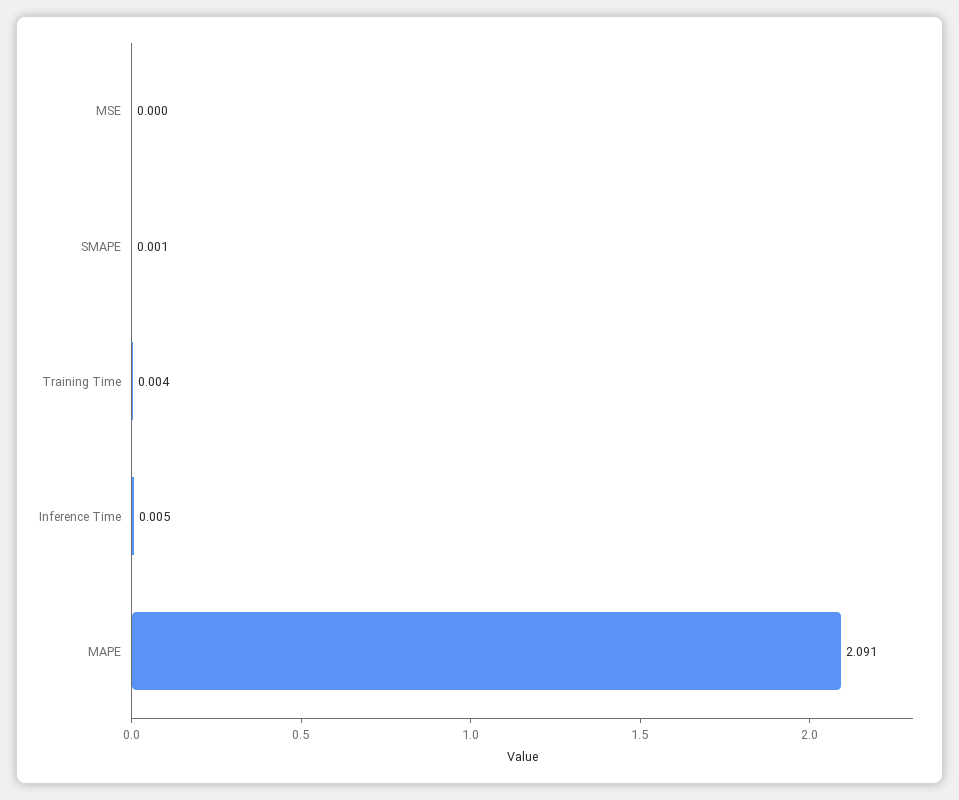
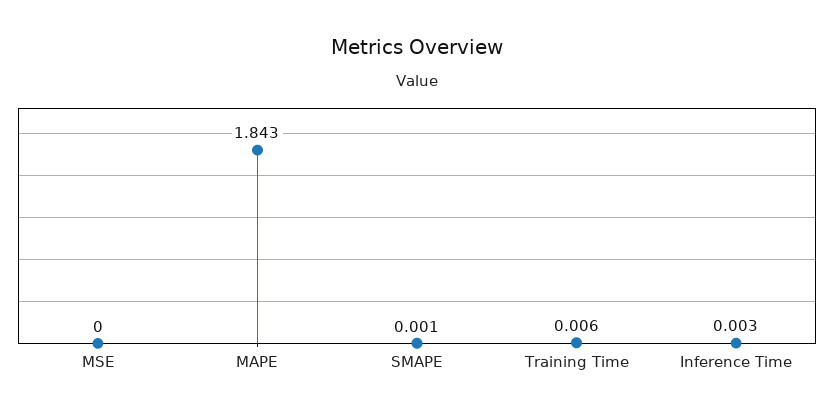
  {
    "MSE": 0,
    "SMAPE": 0.001,
-   "Training Time": 0.004,
+   "Training Time": 0.006,
-   "Inference Time": 0.005,
+   "Inference Time": 0.003,
-   "MAPE": 2.091
+   "MAPE": 1.843
  }

